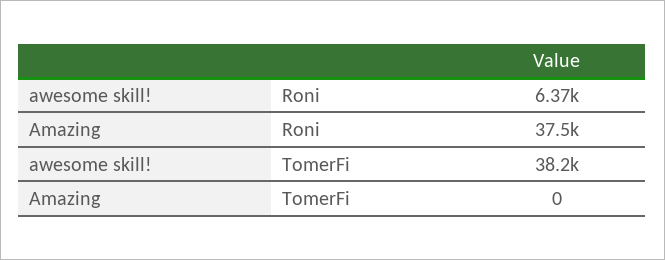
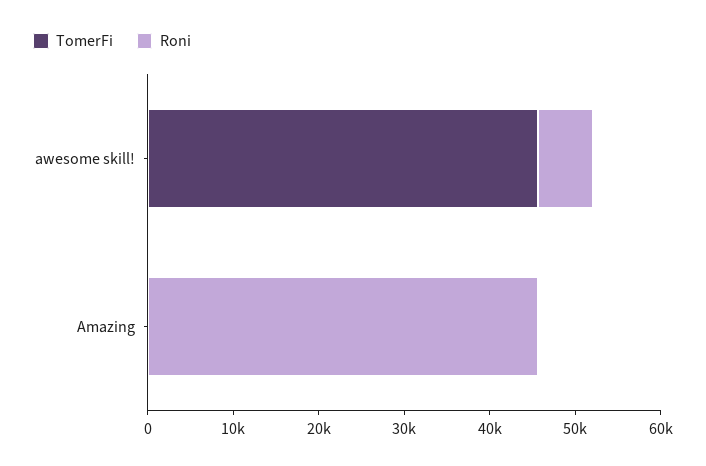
  {
    "Roni": {
      "awesome skill!": 6370,
-     "Amazing": 37500
+     "Amazing": 46000
    },
    "TomerFi": {
-     "awesome skill!": 38200,
+     "awesome skill!": 46000,
      "Amazing": 0
    }
  }

